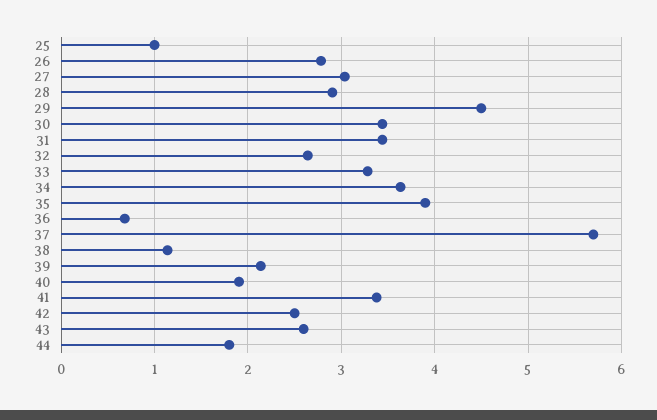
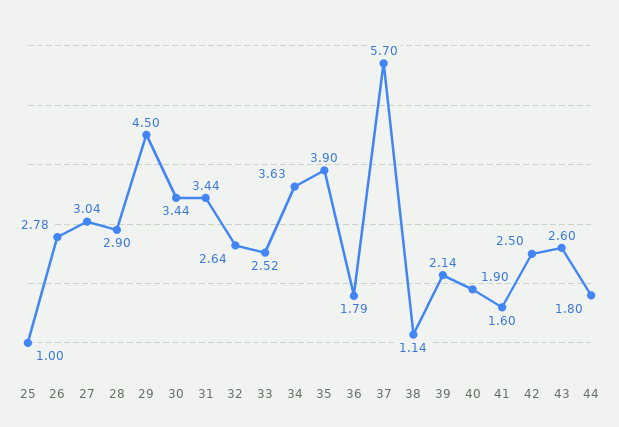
  {
    "25": 1,
    "26": 2.78,
    "27": 3.04,
    "28": 2.9,
    "29": 4.5,
    "30": 3.44,
    "31": 3.44,
    "32": 2.64,
-   "33": 3.3,
+   "33": 2.52,
    "34": 3.63,
    "35": 3.9,
-   "36": 0.7,
+   "36": 1.79,
    "37": 5.7,
    "38": 1.14,
    "39": 2.14,
    "40": 1.9,
-   "41": 3.4,
+   "41": 1.6,
    "42": 2.5,
    "43": 2.6,
    "44": 1.8
  }

